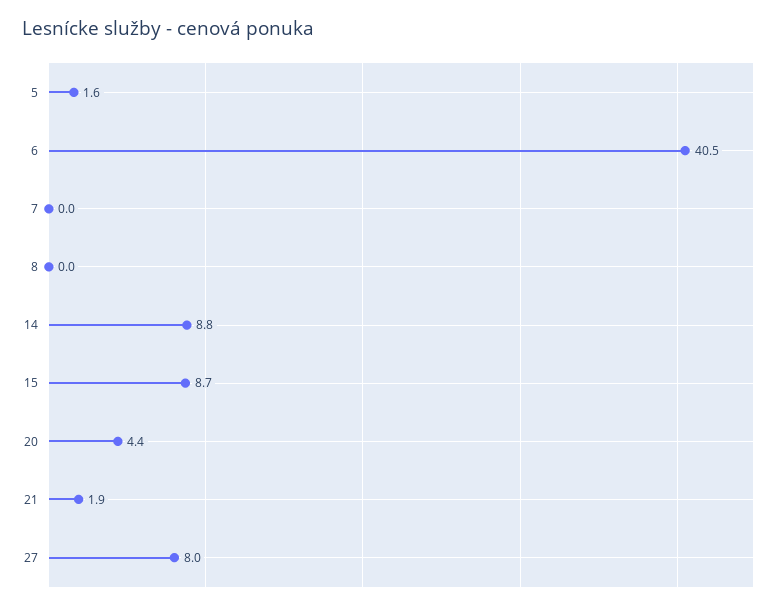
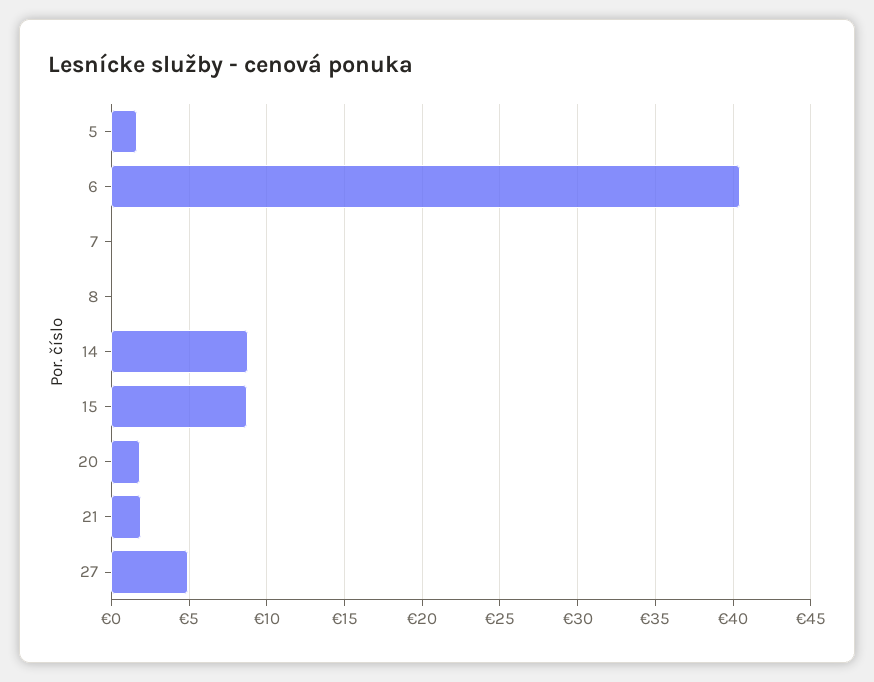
  {
    "5": 1.6,
    "6": 40.5,
    "7": 0,
    "8": 0,
    "14": 8.8,
    "15": 8.7,
-   "20": 4.4,
+   "20": 2,
    "21": 1.9,
-   "27": 8
+   "27": 5
  }

